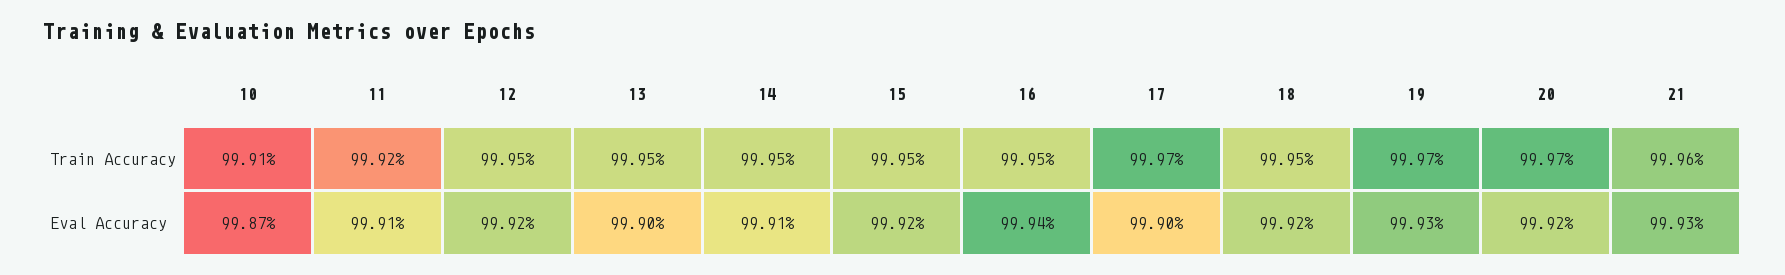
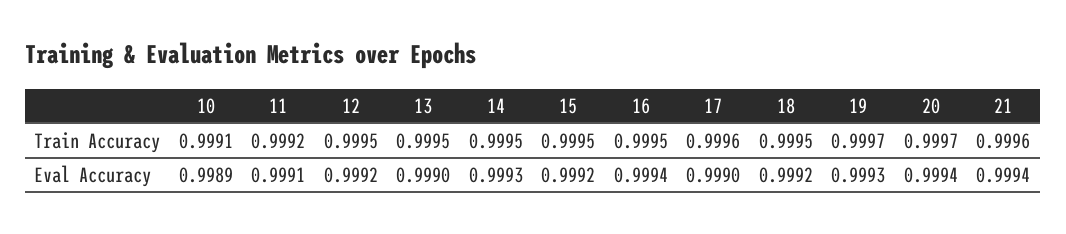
  {
    "10": {
      "Train Accuracy": 0.9991,
-     "Eval Accuracy": 0.9987
+     "Eval Accuracy": 0.9989
    },
    "11": {
      "Train Accuracy": 0.9992,
      "Eval Accuracy": 0.9991
    },
    "12": {
      "Train Accuracy": 0.9995,
      "Eval Accuracy": 0.9992
    },
    "13": {
      "Train Accuracy": 0.9995,
      "Eval Accuracy": 0.999
    },
    "14": {
      "Train Accuracy": 0.9995,
-     "Eval Accuracy": 0.9991
+     "Eval Accuracy": 0.9993
    },
    "15": {
      "Train Accuracy": 0.9995,
      "Eval Accuracy": 0.9992
    },
    "16": {
      "Train Accuracy": 0.9995,
      "Eval Accuracy": 0.9994
    },
    "17": {
-     "Train Accuracy": 0.9997,
+     "Train Accuracy": 0.9996,
      "Eval Accuracy": 0.999
    },
    "18": {
      "Train Accuracy": 0.9995,
      "Eval Accuracy": 0.9992
    },
    "19": {
      "Train Accuracy": 0.9997,
      "Eval Accuracy": 0.9993
    },
    "20": {
      "Train Accuracy": 0.9997,
-     "Eval Accuracy": 0.9992
+     "Eval Accuracy": 0.9994
    },
    "21": {
      "Train Accuracy": 0.9996,
-     "Eval Accuracy": 0.9993
+     "Eval Accuracy": 0.9994
    }
  }

